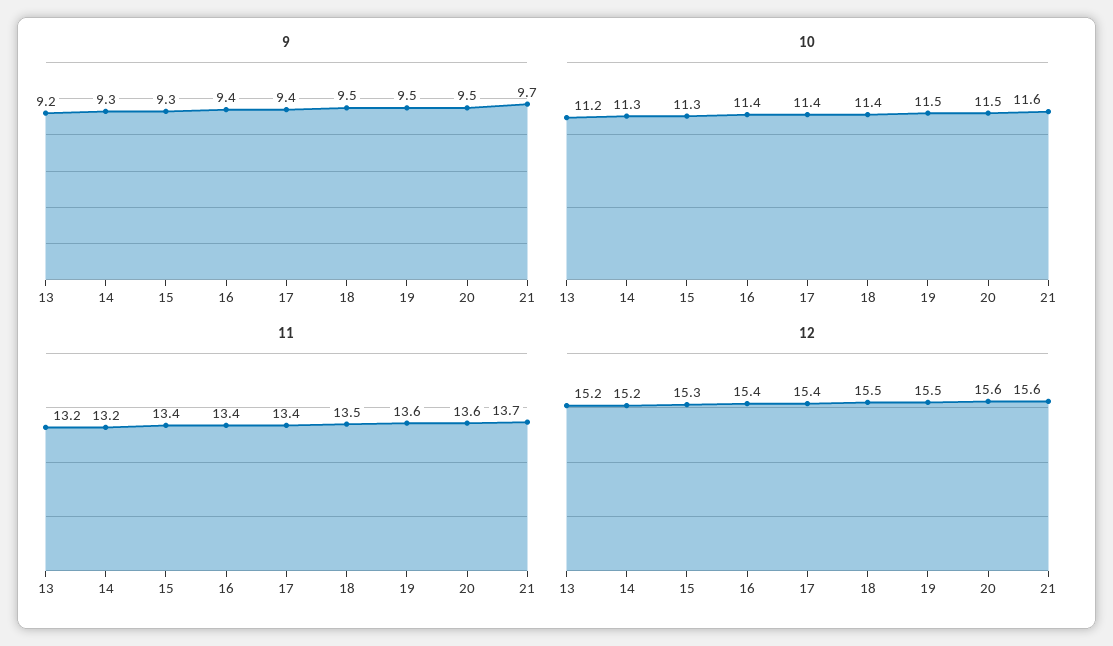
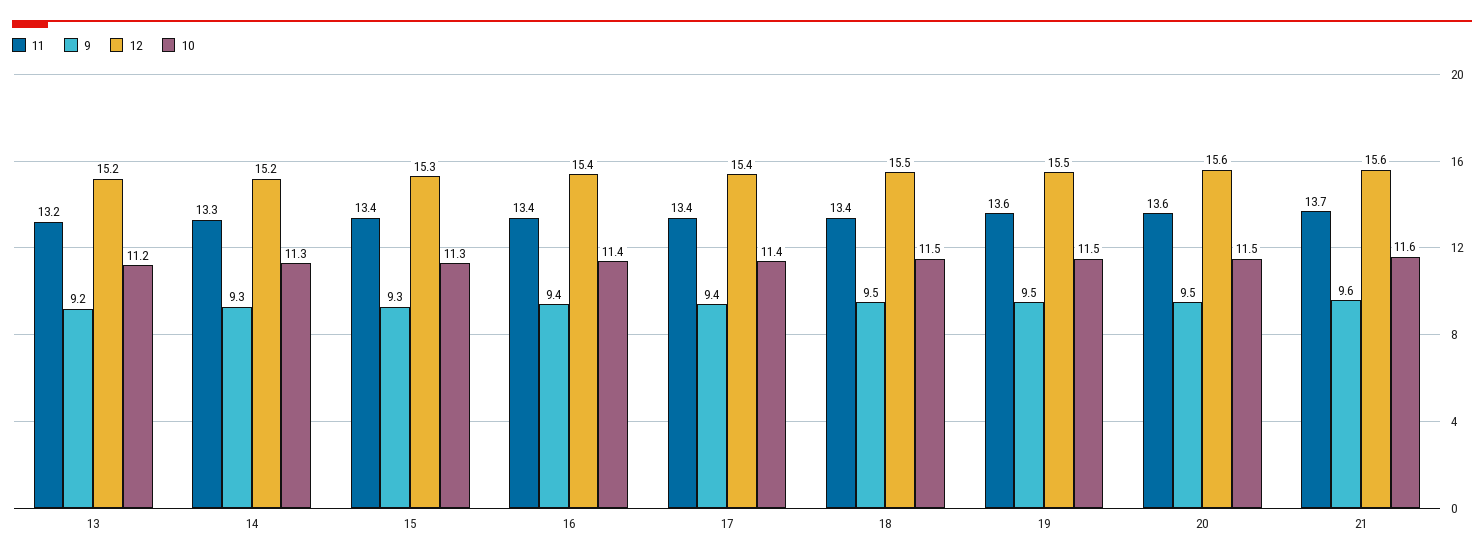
  {
    "9": {
      "13": 9.2,
      "14": 9.3,
      "15": 9.3,
      "16": 9.4,
      "17": 9.4,
      "18": 9.5,
      "19": 9.5,
      "20": 9.5,
-     "21": 9.7
+     "21": 9.6
    },
    "10": {
      "13": 11.2,
      "14": 11.3,
      "15": 11.3,
      "16": 11.4,
      "17": 11.4,
-     "18": 11.4,
+     "18": 11.5,
      "19": 11.5,
      "20": 11.5,
      "21": 11.6
    },
    "11": {
      "13": 13.2,
-     "14": 13.2,
+     "14": 13.3,
      "15": 13.4,
      "16": 13.4,
      "17": 13.4,
-     "18": 13.5,
+     "18": 13.4,
      "19": 13.6,
      "20": 13.6,
      "21": 13.7
    },
    "12": {
      "13": 15.2,
      "14": 15.2,
      "15": 15.3,
      "16": 15.4,
      "17": 15.4,
      "18": 15.5,
      "19": 15.5,
      "20": 15.6,
      "21": 15.6
    }
  }

